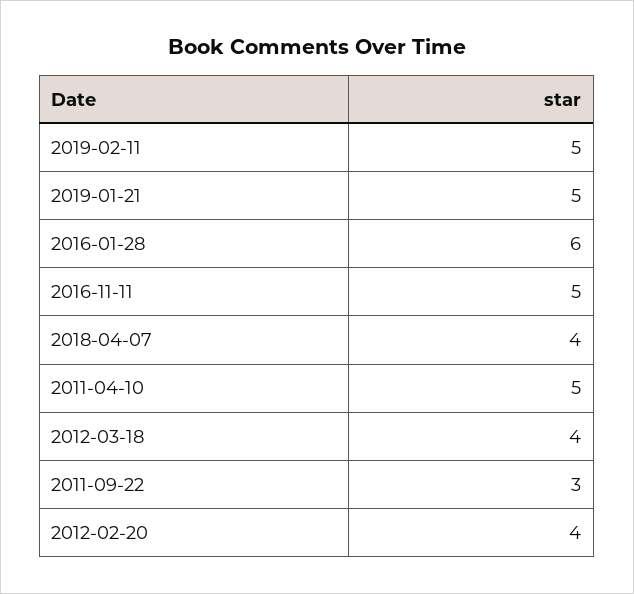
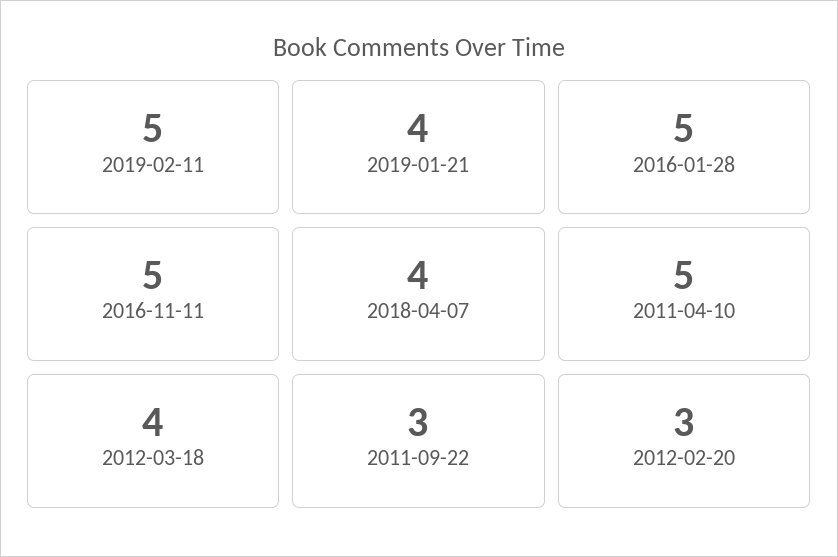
  {
    "2019-02-11": 5,
-   "2019-01-21": 5,
+   "2019-01-21": 4,
-   "2016-01-28": 6,
+   "2016-01-28": 5,
    "2016-11-11": 5,
    "2018-04-07": 4,
    "2011-04-10": 5,
    "2012-03-18": 4,
    "2011-09-22": 3,
-   "2012-02-20": 4
+   "2012-02-20": 3
  }

